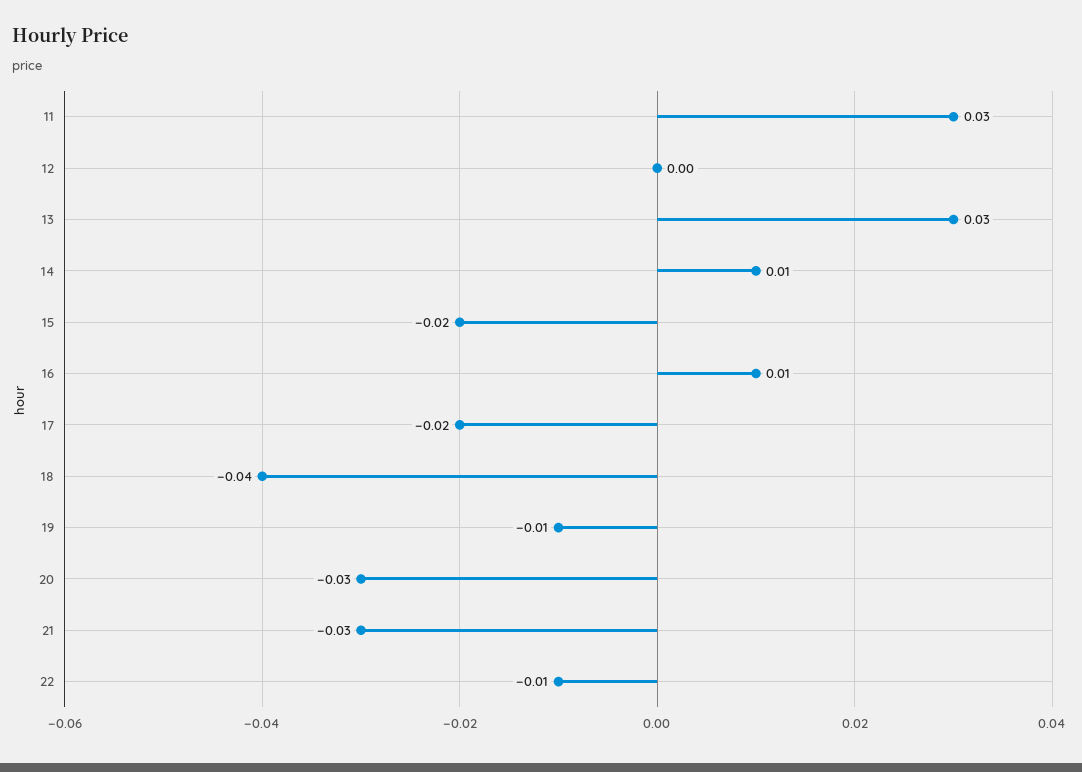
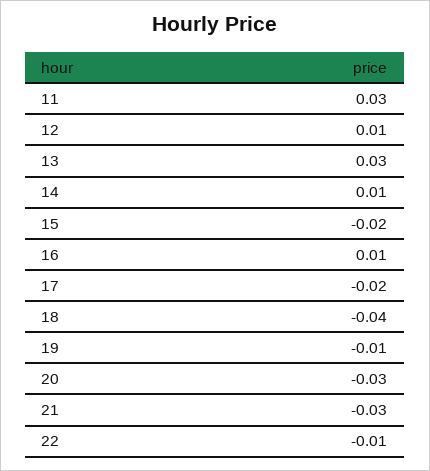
  {
    "11": 0.03,
-   "12": 0,
+   "12": 0.01,
    "13": 0.03,
    "14": 0.01,
    "15": -0.02,
    "16": 0.01,
    "17": -0.02,
    "18": -0.04,
    "19": -0.01,
    "20": -0.03,
    "21": -0.03,
    "22": -0.01
  }

